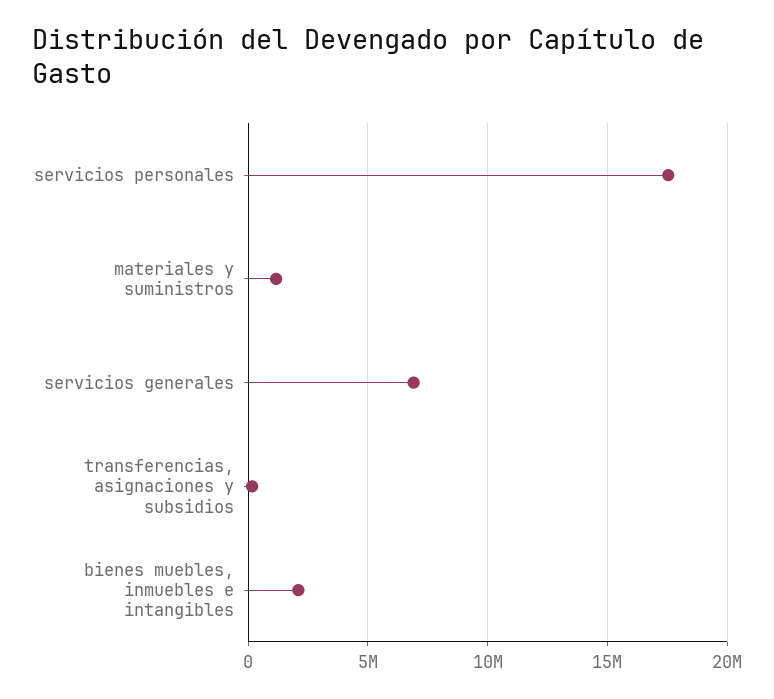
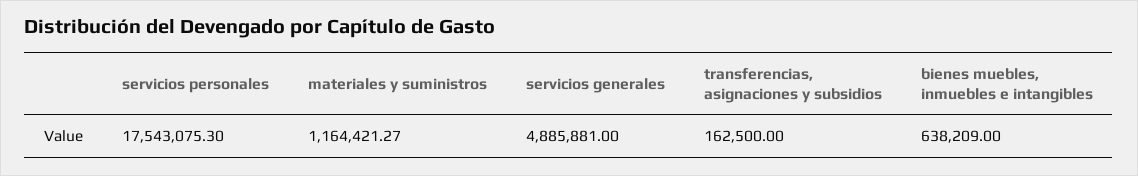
  {
    "servicios personales": 17543075.3,
    "materiales y suministros": 1164421.27,
-   "servicios generales": 7000000,
+   "servicios generales": 4885881,
    "transferencias, asignaciones y subsidios": 162500,
-   "bienes muebles, inmuebles e intangibles": 2000000
+   "bienes muebles, inmuebles e intangibles": 638209
  }

